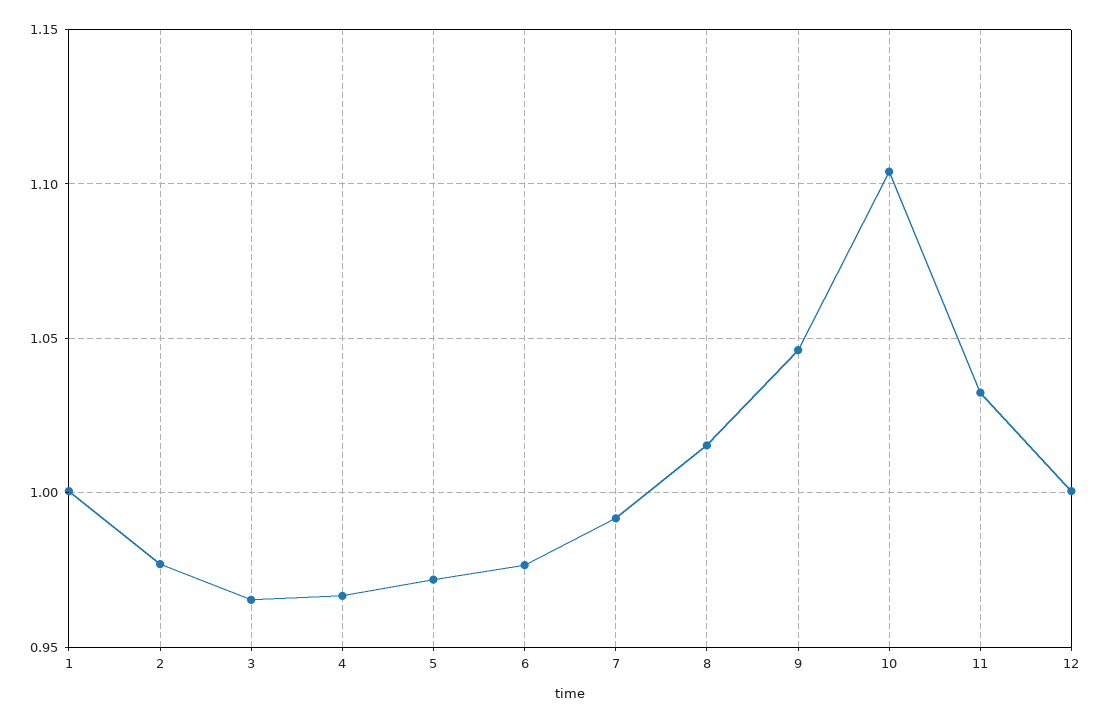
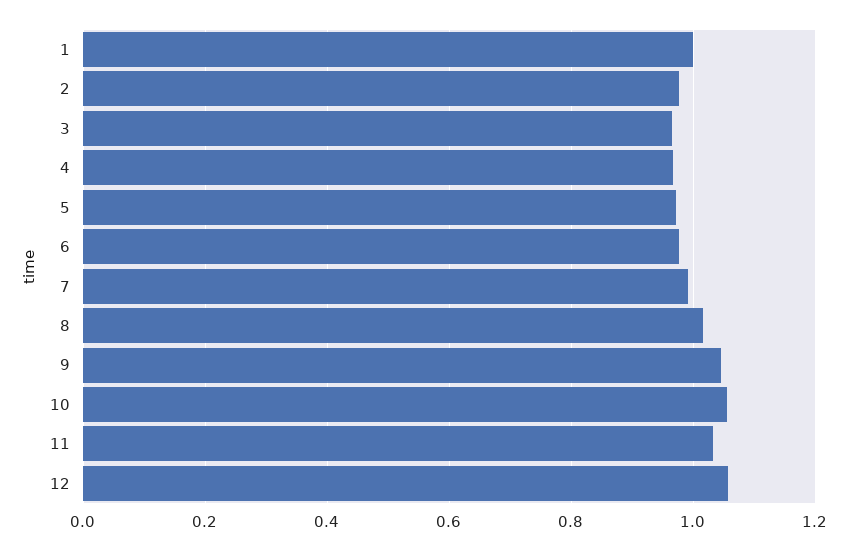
  {
    "1": 1,
    "2": 0.975,
    "3": 0.965,
    "4": 0.965,
    "5": 0.97,
    "6": 0.975,
    "7": 0.99,
    "8": 1.015,
    "9": 1.045,
-   "10": 1.105,
+   "10": 1.06,
    "11": 1.03,
-   "12": 1
+   "12": 1.06
  }

